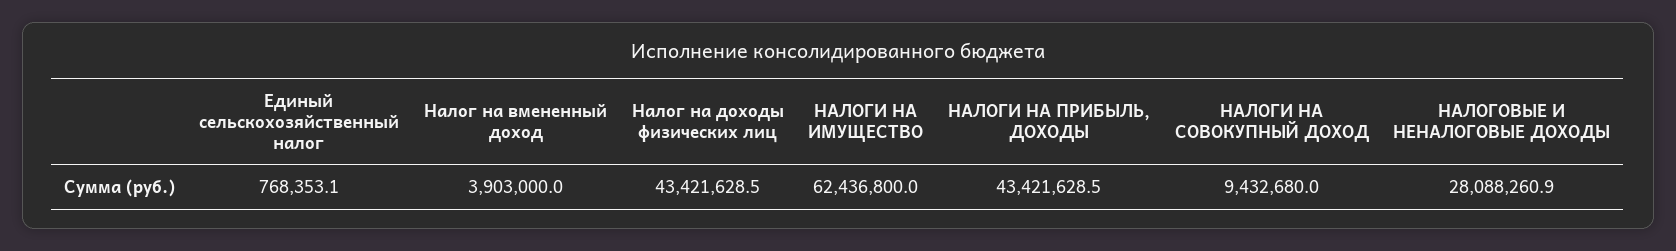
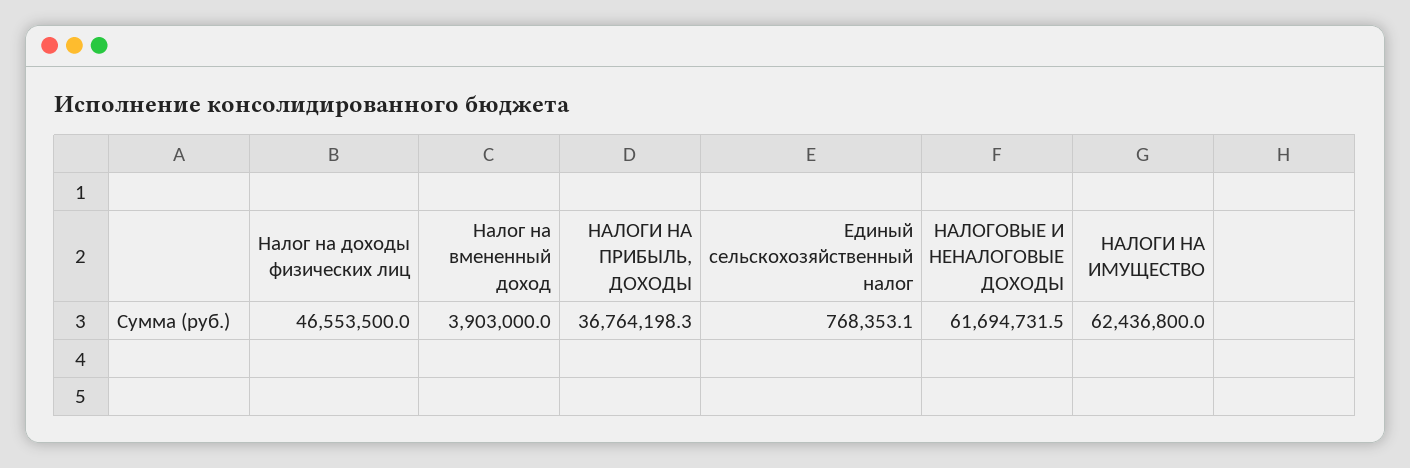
  {
    "Единый сельскохозяйственный налог": 768353.1,
    "Налог на вмененный доход": 3903000,
-   "Налог на доходы физических лиц": 43421628.5,
+   "Налог на доходы физических лиц": 46553500,
    "НАЛОГИ НА ИМУЩЕСТВО": 62436800,
-   "НАЛОГИ НА ПРИБЫЛЬ, ДОХОДЫ": 43421628.5,
+   "НАЛОГИ НА ПРИБЫЛЬ, ДОХОДЫ": 36764198.3,
-   "НАЛОГИ НА СОВОКУПНЫЙ ДОХОД": 9432680,
-   "НАЛОГОВЫЕ И НЕНАЛОГОВЫЕ ДОХОДЫ": 28088260.9
+   "НАЛОГОВЫЕ И НЕНАЛОГОВЫЕ ДОХОДЫ": 61694731.5
  }

